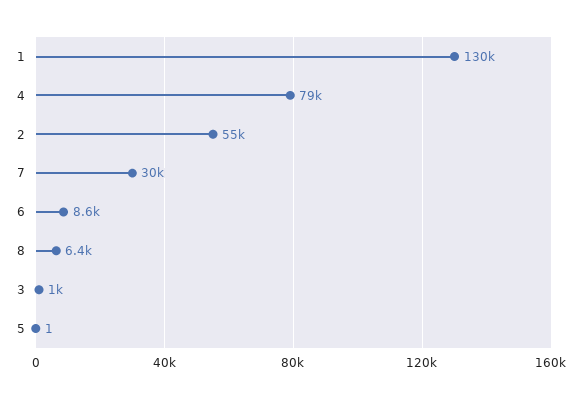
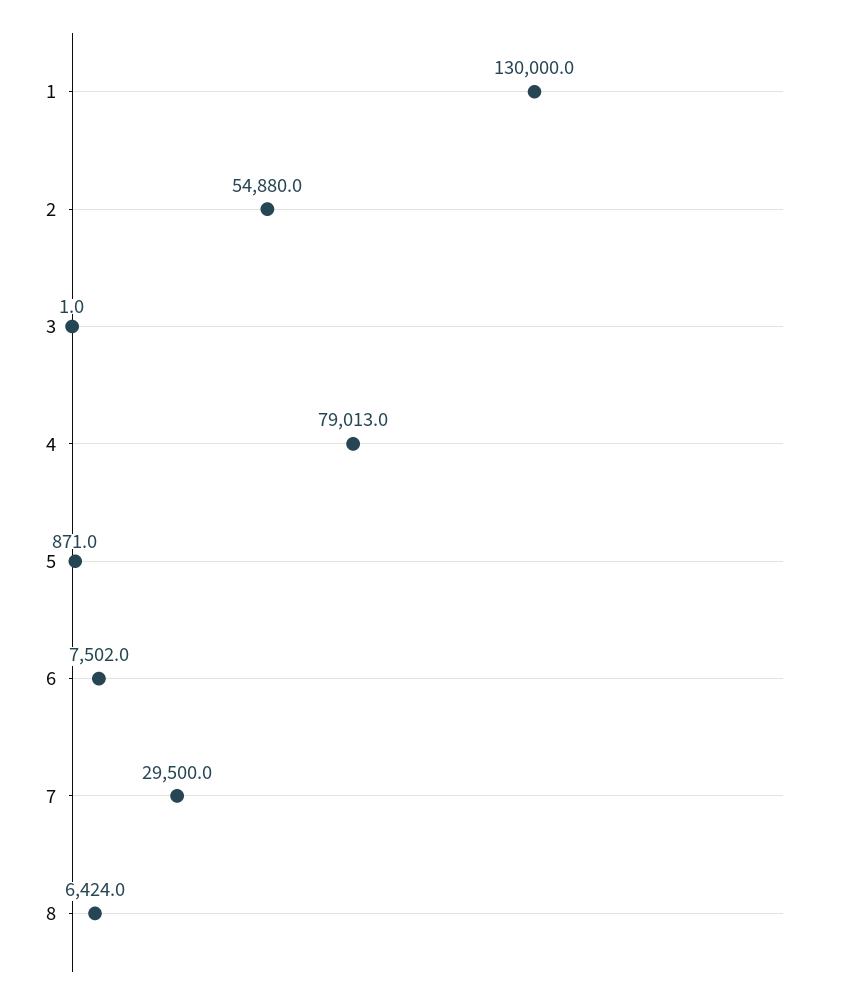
  {
    "1": 130000,
    "4": 79013,
    "2": 54880,
    "7": 29500,
-   "6": 8600,
+   "6": 7502,
    "8": 6424,
-   "3": 1000,
+   "3": 1,
-   "5": 1
+   "5": 871
  }

